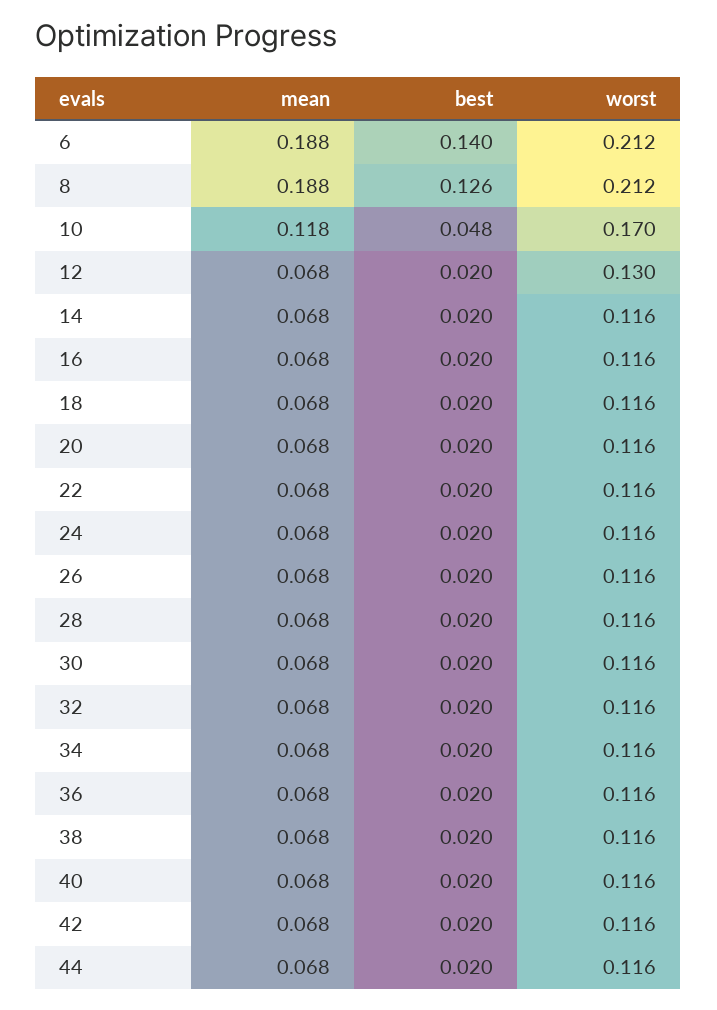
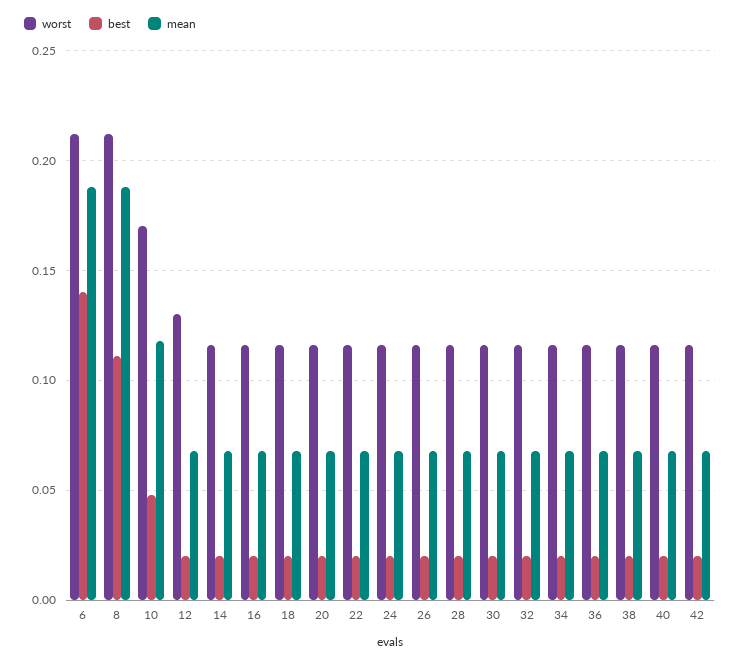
  {
    "mean": {
      "6": 0.188,
      "8": 0.188,
      "10": 0.118,
      "12": 0.068,
      "14": 0.068,
      "16": 0.068,
      "18": 0.068,
      "20": 0.068,
      "22": 0.068,
      "24": 0.068,
      "26": 0.068,
      "28": 0.068,
      "30": 0.068,
      "32": 0.068,
      "34": 0.068,
      "36": 0.068,
      "38": 0.068,
      "40": 0.068,
-     "42": 0.068,
+     "42": 0.068
-     "44": 0.068
    },
    "best": {
      "6": 0.14,
-     "8": 0.126,
+     "8": 0.11,
      "10": 0.048,
      "12": 0.02,
      "14": 0.02,
      "16": 0.02,
      "18": 0.02,
      "20": 0.02,
      "22": 0.02,
      "24": 0.02,
      "26": 0.02,
      "28": 0.02,
      "30": 0.02,
      "32": 0.02,
      "34": 0.02,
      "36": 0.02,
      "38": 0.02,
      "40": 0.02,
-     "42": 0.02,
+     "42": 0.02
-     "44": 0.02
    },
    "worst": {
      "6": 0.212,
      "8": 0.212,
      "10": 0.17,
      "12": 0.13,
      "14": 0.116,
      "16": 0.116,
      "18": 0.116,
      "20": 0.116,
      "22": 0.116,
      "24": 0.116,
      "26": 0.116,
      "28": 0.116,
      "30": 0.116,
      "32": 0.116,
      "34": 0.116,
      "36": 0.116,
      "38": 0.116,
      "40": 0.116,
-     "42": 0.116,
+     "42": 0.116
-     "44": 0.116
    }
  }

